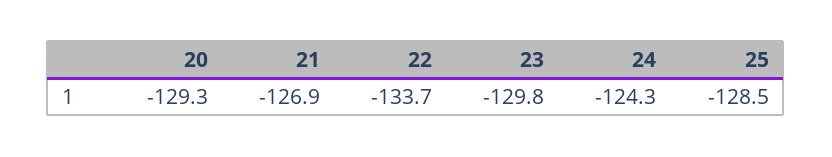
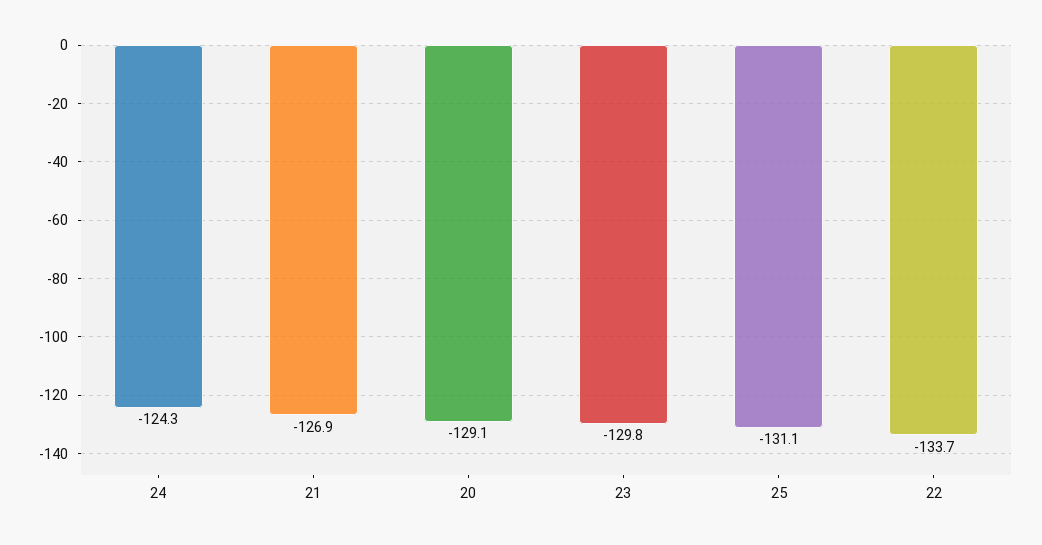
  {
-   "20": -129.3,
+   "20": -129.1,
    "21": -126.9,
    "22": -133.7,
    "23": -129.8,
    "24": -124.3,
-   "25": -128.5
+   "25": -131.1
  }

